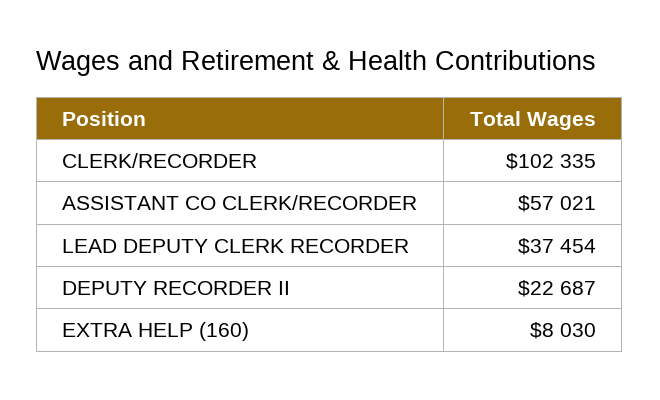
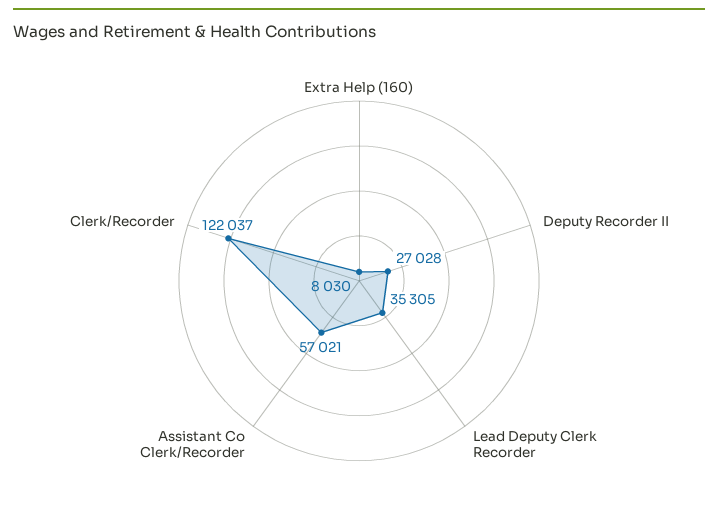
  {
-   "CLERK/RECORDER": 102335,
+   "CLERK/RECORDER": 122037,
    "ASSISTANT CO CLERK/RECORDER": 57021,
-   "LEAD DEPUTY CLERK RECORDER": 37454,
+   "LEAD DEPUTY CLERK RECORDER": 35305,
-   "DEPUTY RECORDER II": 22687,
+   "DEPUTY RECORDER II": 27028,
    "EXTRA HELP (160)": 8030
  }

